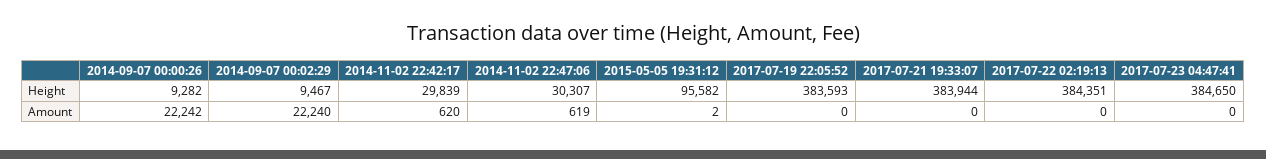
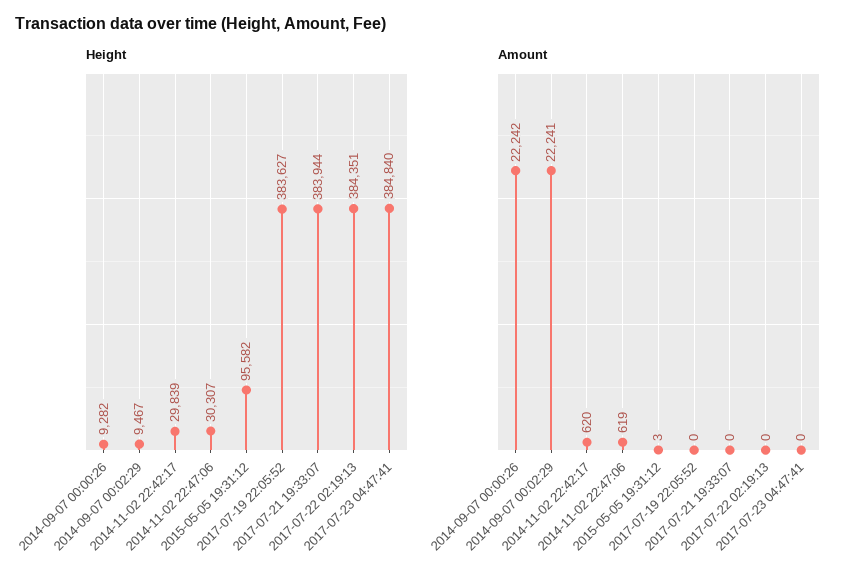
  {
    "Height": {
      "2014-09-07 00:00:26": 9282,
      "2014-09-07 00:02:29": 9467,
      "2014-11-02 22:42:17": 29839,
      "2014-11-02 22:47:06": 30307,
      "2015-05-05 19:31:12": 95582,
-     "2017-07-19 22:05:52": 383593,
+     "2017-07-19 22:05:52": 383627,
      "2017-07-21 19:33:07": 383944,
      "2017-07-22 02:19:13": 384351,
-     "2017-07-23 04:47:41": 384650
+     "2017-07-23 04:47:41": 384840
    },
    "Amount": {
      "2014-09-07 00:00:26": 22242,
-     "2014-09-07 00:02:29": 22240,
+     "2014-09-07 00:02:29": 22241,
      "2014-11-02 22:42:17": 620,
      "2014-11-02 22:47:06": 619,
-     "2015-05-05 19:31:12": 2,
+     "2015-05-05 19:31:12": 3,
      "2017-07-19 22:05:52": 0,
      "2017-07-21 19:33:07": 0,
      "2017-07-22 02:19:13": 0,
      "2017-07-23 04:47:41": 0
    }
  }

